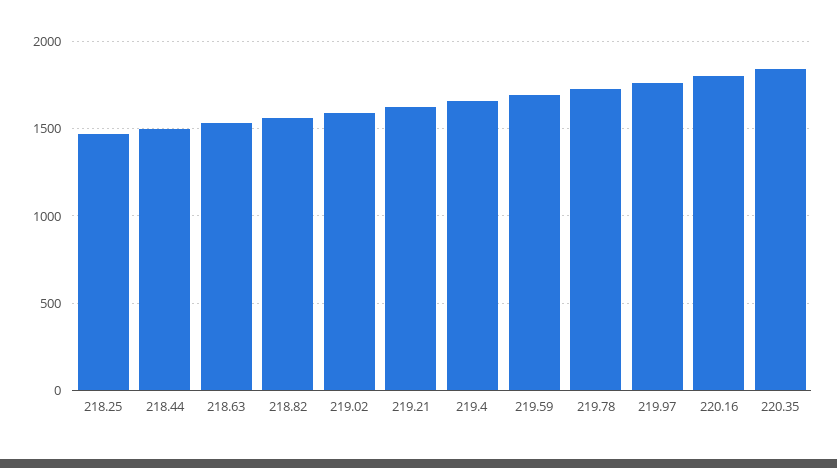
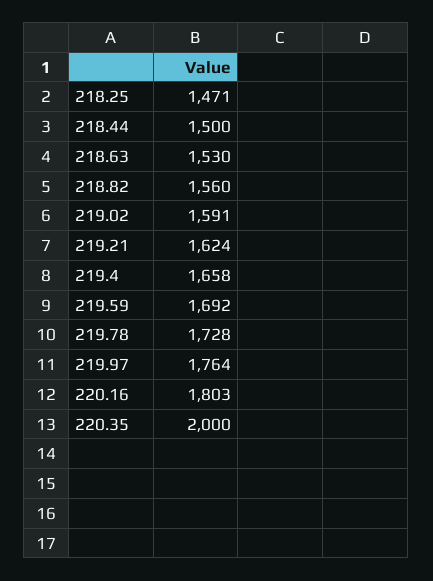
  {
    "218.25": 1471,
    "218.44": 1500,
    "218.63": 1530,
    "218.82": 1560,
    "219.02": 1591,
    "219.21": 1624,
    "219.4": 1658,
    "219.59": 1692,
    "219.78": 1728,
    "219.97": 1764,
    "220.16": 1803,
-   "220.35": 1850
+   "220.35": 2000
  }

